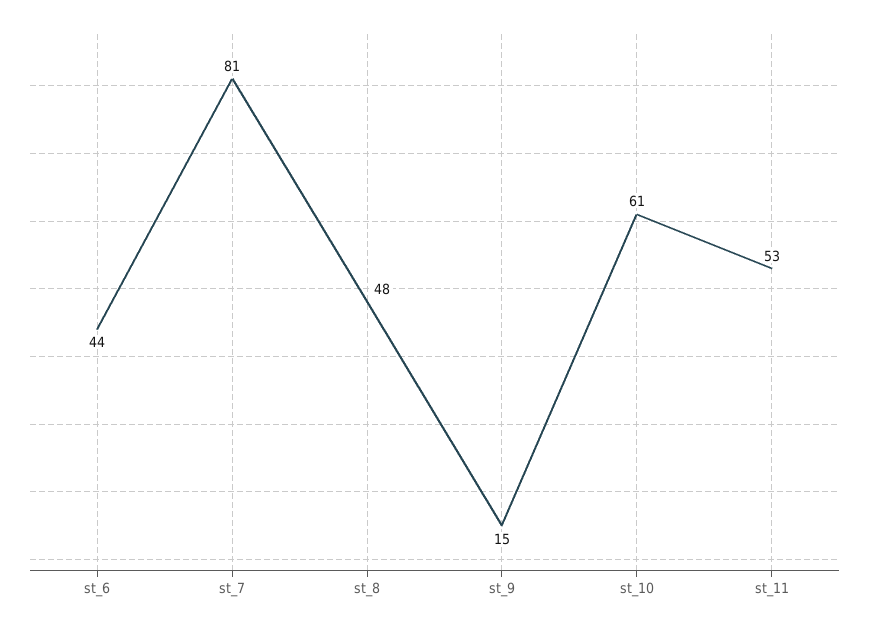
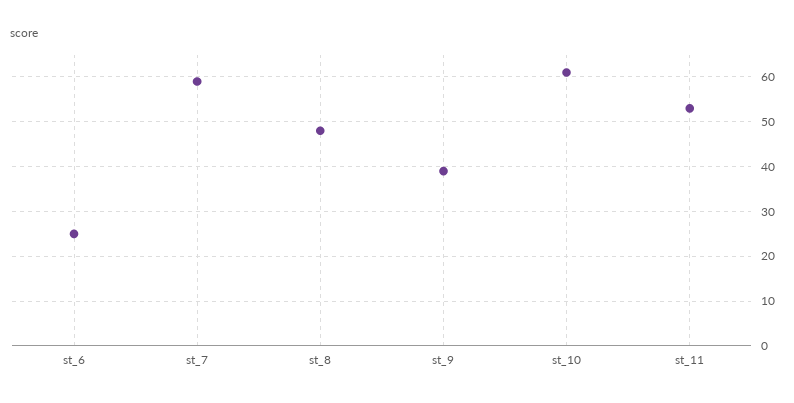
  {
-   "st_6": 44,
+   "st_6": 25,
-   "st_7": 81,
+   "st_7": 60,
    "st_8": 48,
-   "st_9": 15,
+   "st_9": 40,
    "st_10": 61,
    "st_11": 53
  }

